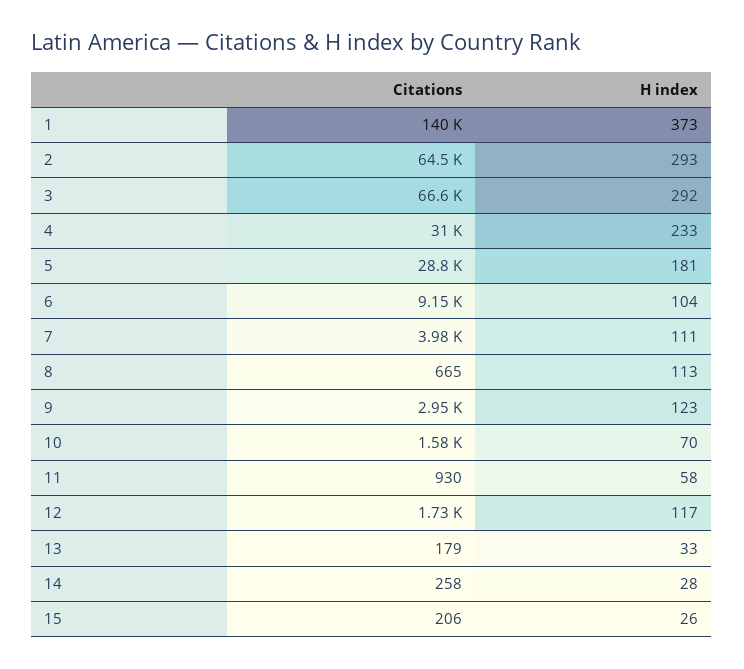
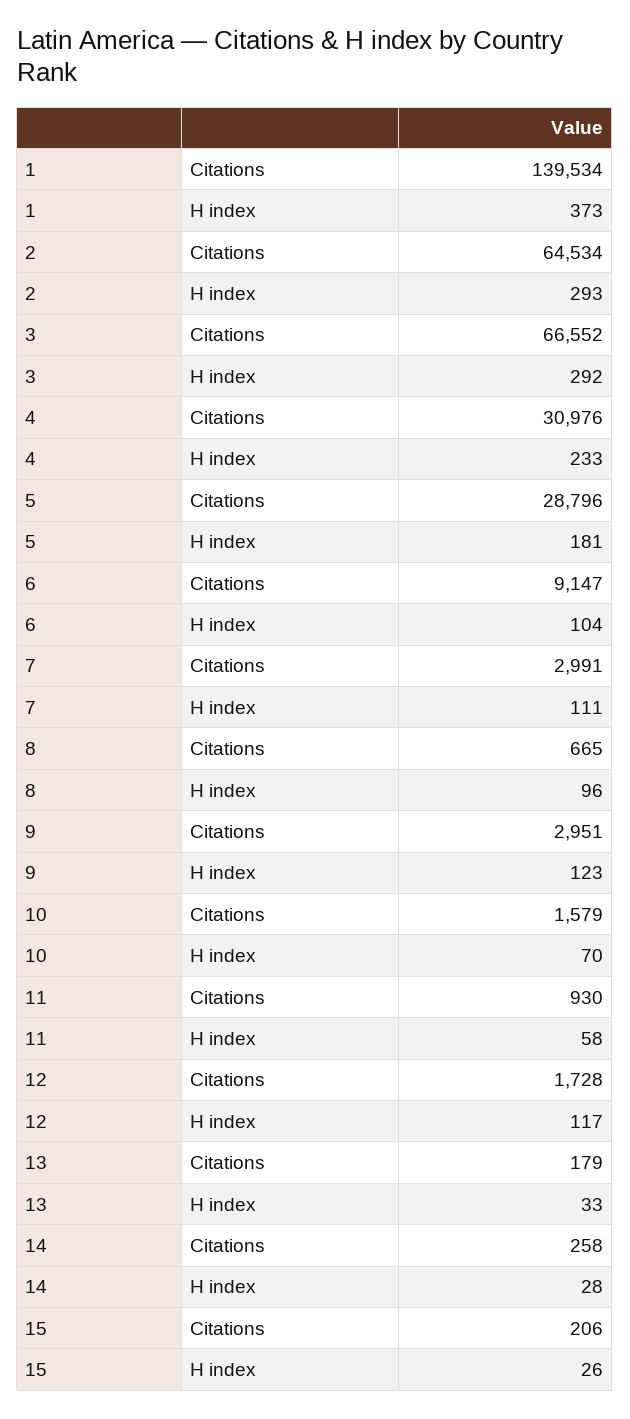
  {
    "Citations": {
      "1": 139534,
      "2": 64534,
      "3": 66552,
      "4": 30976,
      "5": 28796,
      "6": 9147,
-     "7": 3980,
+     "7": 2991,
      "8": 665,
      "9": 2951,
      "10": 1579,
      "11": 930,
      "12": 1728,
      "13": 179,
      "14": 258,
      "15": 206
    },
    "H index": {
      "1": 373,
      "2": 293,
      "3": 292,
      "4": 233,
      "5": 181,
      "6": 104,
      "7": 111,
-     "8": 113,
+     "8": 96,
      "9": 123,
      "10": 70,
      "11": 58,
      "12": 117,
      "13": 33,
      "14": 28,
      "15": 26
    }
  }

